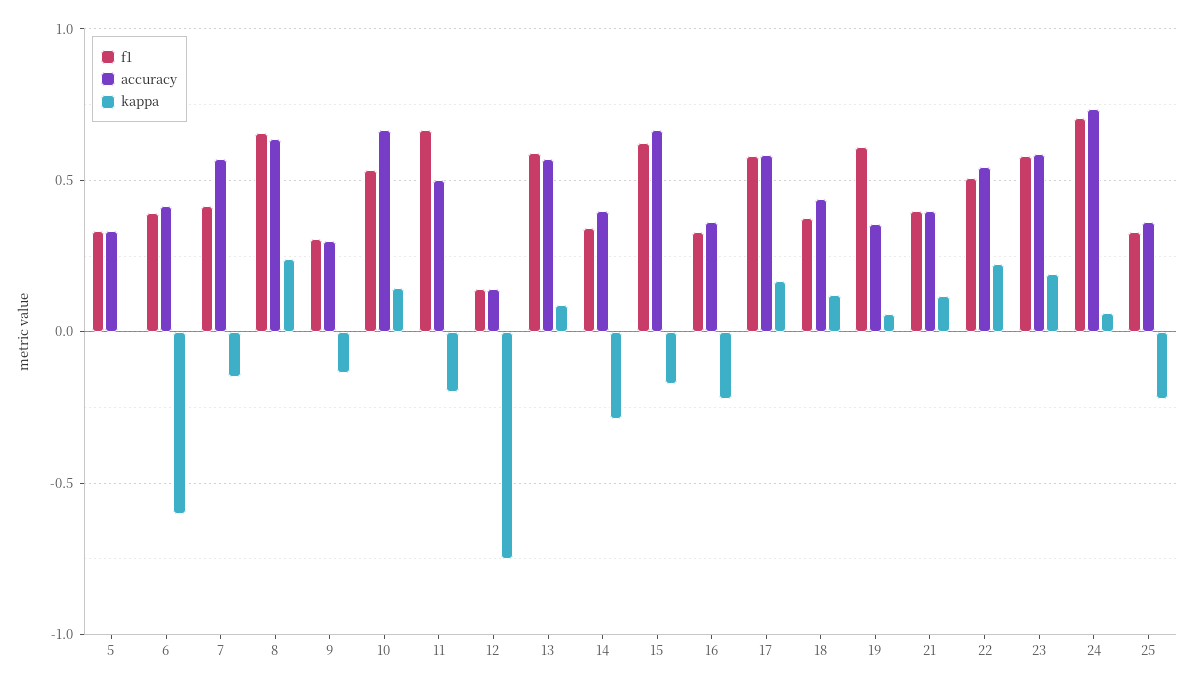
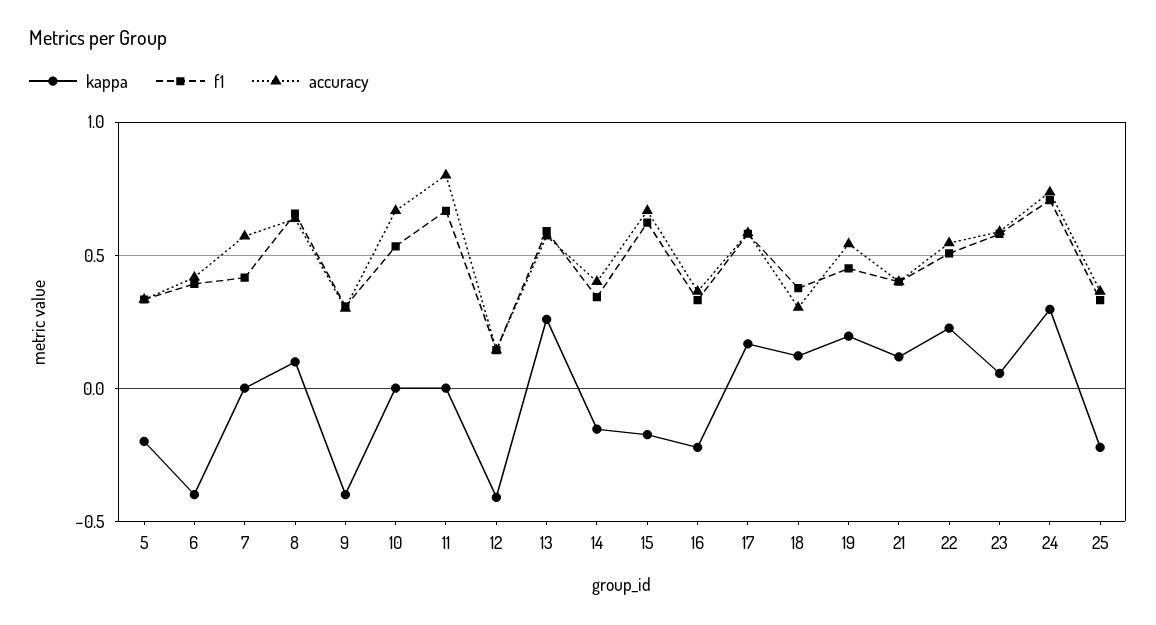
  {
    "f1": {
      "5": 0.35,
      "6": 0.4,
      "7": 0.4,
      "8": 0.65,
      "9": 0.3,
      "10": 0.55,
      "11": 0.65,
      "12": 0.15,
      "13": 0.6,
      "14": 0.35,
      "15": 0.6,
      "16": 0.35,
      "17": 0.6,
      "18": 0.4,
-     "19": 0.6,
+     "19": 0.45,
      "21": 0.4,
      "22": 0.5,
      "23": 0.6,
      "24": 0.7,
      "25": 0.35
    },
    "accuracy": {
      "5": 0.35,
      "6": 0.4,
      "7": 0.55,
      "8": 0.65,
      "9": 0.3,
      "10": 0.65,
-     "11": 0.5,
+     "11": 0.8,
      "12": 0.15,
      "13": 0.55,
      "14": 0.4,
      "15": 0.65,
      "16": 0.35,
      "17": 0.6,
-     "18": 0.45,
+     "18": 0.3,
-     "19": 0.35,
+     "19": 0.55,
      "21": 0.4,
      "22": 0.55,
      "23": 0.6,
      "24": 0.75,
      "25": 0.35
    },
    "kappa": {
-     "5": 0,
+     "5": -0.2,
-     "6": -0.6,
+     "6": -0.4,
-     "7": -0.15,
+     "7": 0,
-     "8": 0.25,
+     "8": 0.1,
-     "9": -0.15,
+     "9": -0.4,
-     "10": 0.15,
+     "10": 0,
-     "11": -0.2,
+     "11": 0,
-     "12": -0.75,
+     "12": -0.4,
-     "13": 0.1,
+     "13": 0.25,
-     "14": -0.3,
+     "14": -0.15,
      "15": -0.15,
      "16": -0.2,
      "17": 0.15,
      "18": 0.1,
-     "19": 0.05,
+     "19": 0.2,
      "21": 0.1,
      "22": 0.25,
-     "23": 0.2,
+     "23": 0.05,
-     "24": 0.05,
+     "24": 0.3,
      "25": -0.2
    }
  }

